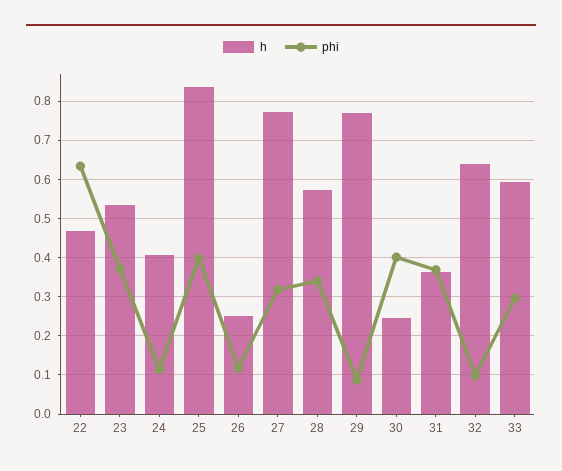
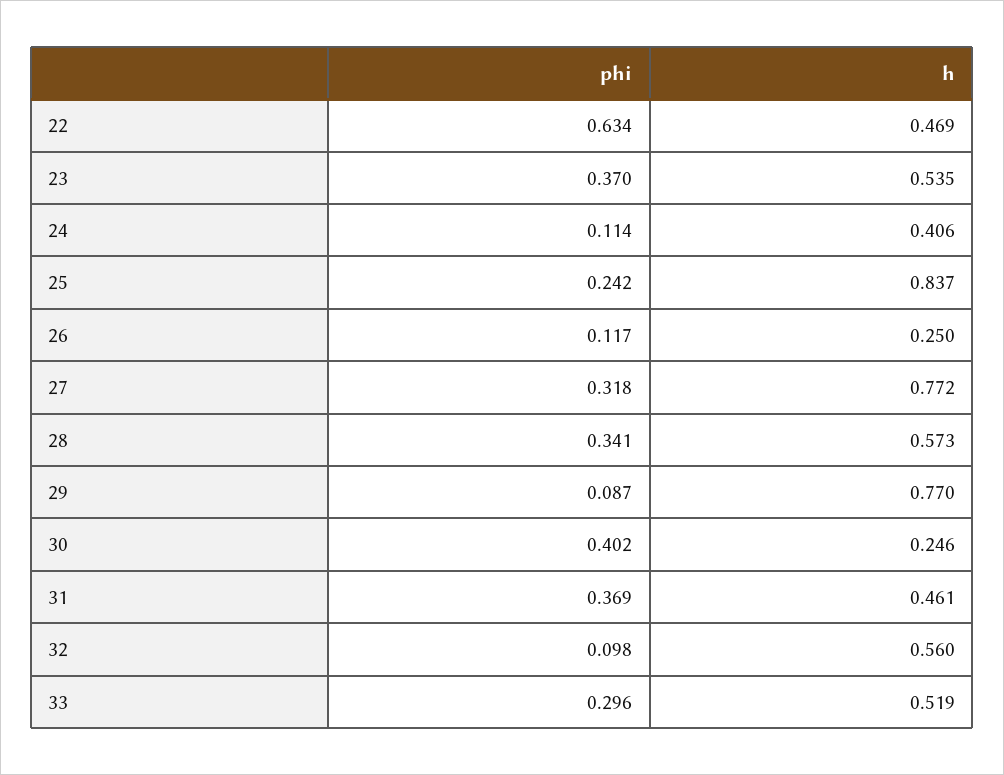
  {
    "h": {
      "22": 0.469,
      "23": 0.535,
      "24": 0.406,
      "25": 0.837,
      "26": 0.25,
      "27": 0.772,
      "28": 0.573,
      "29": 0.77,
      "30": 0.246,
-     "31": 0.36,
+     "31": 0.461,
-     "32": 0.64,
+     "32": 0.56,
-     "33": 0.6
+     "33": 0.519
    },
    "phi": {
      "22": 0.634,
      "23": 0.37,
      "24": 0.114,
-     "25": 0.4,
+     "25": 0.242,
      "26": 0.117,
      "27": 0.318,
      "28": 0.341,
      "29": 0.087,
      "30": 0.402,
      "31": 0.369,
      "32": 0.098,
      "33": 0.296
    }
  }

